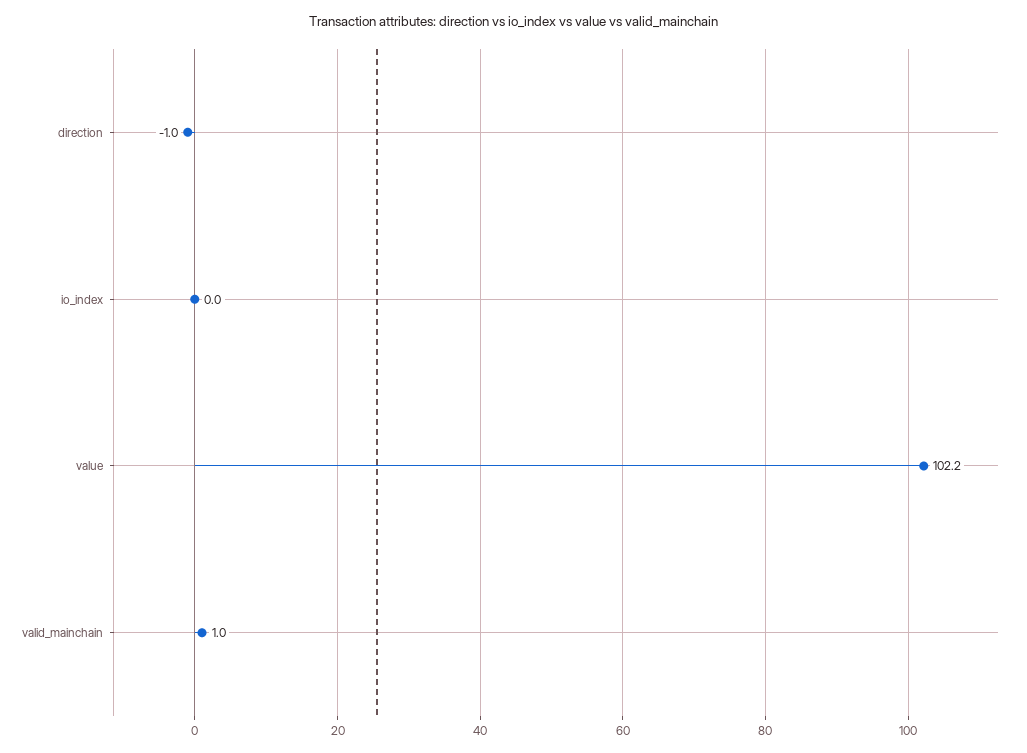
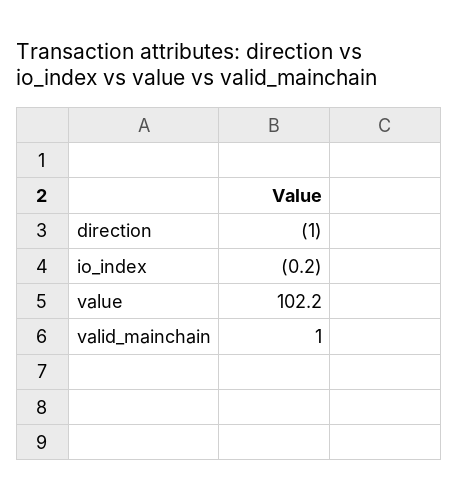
  {
    "direction": -1,
-   "io_index": 0,
+   "io_index": -0.2,
    "value": 102.2,
    "valid_mainchain": 1
  }

